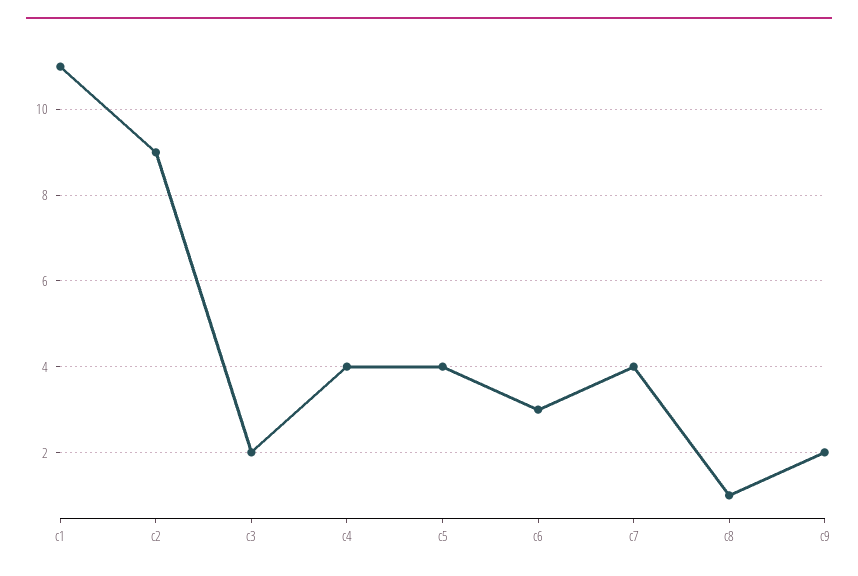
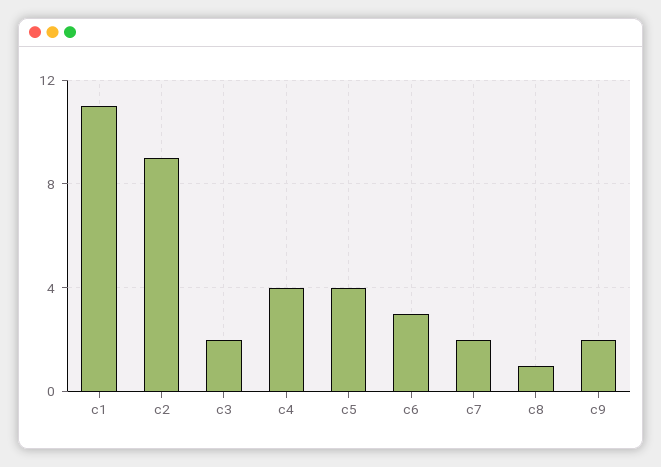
  {
    "c1": 11,
    "c2": 9,
    "c3": 2,
    "c4": 4,
    "c5": 4,
    "c6": 3,
-   "c7": 4,
+   "c7": 2,
    "c8": 1,
    "c9": 2
  }

